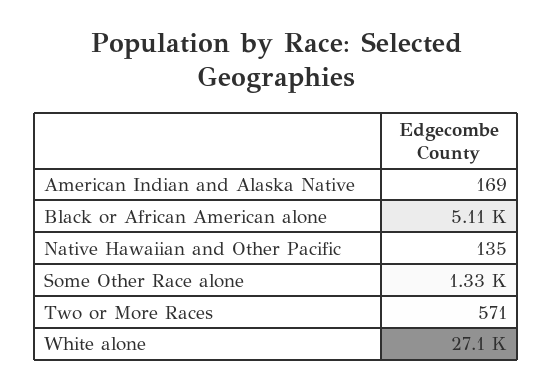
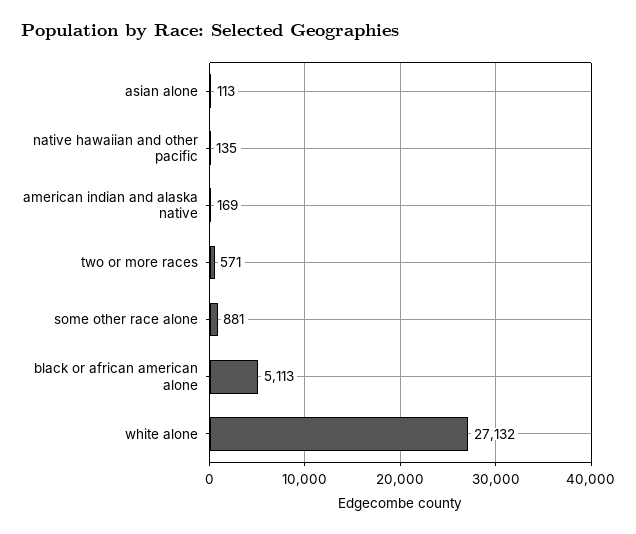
  {
    "American Indian and Alaska Native": 169,
    "Black or African American alone": 5113,
    "Native Hawaiian and Other Pacific": 135,
-   "Some Other Race alone": 1330,
+   "Some Other Race alone": 881,
    "Two or More Races": 571,
-   "White alone": 27132
+   "White alone": 27132,
+   "asian alone": 113
  }

